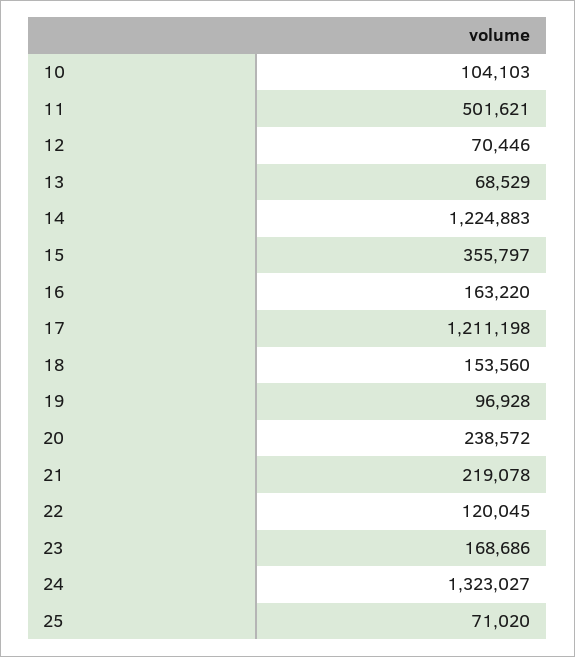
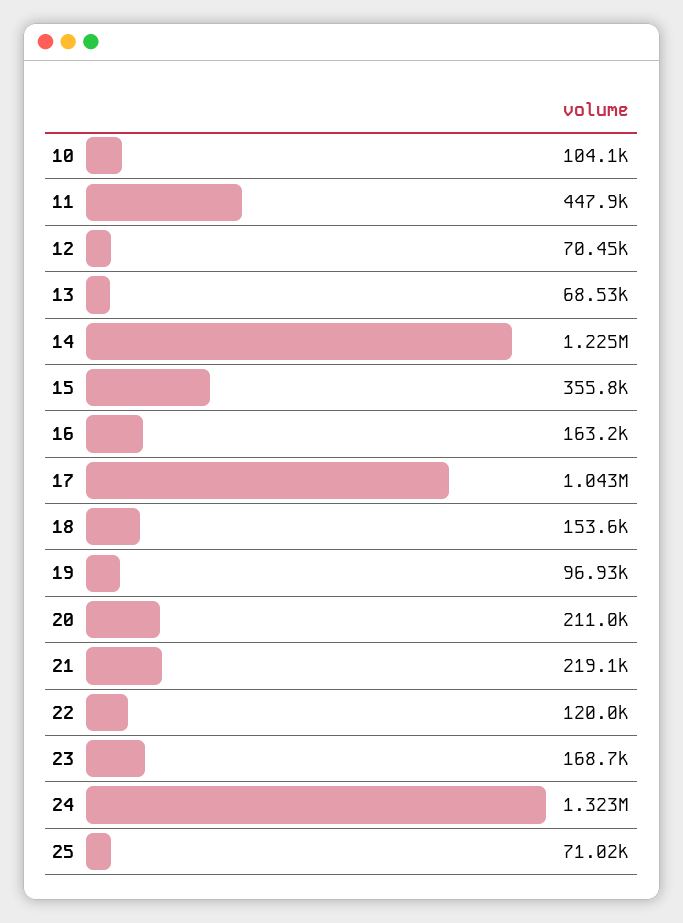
  {
    "10": 104103,
-   "11": 501621,
+   "11": 447900,
    "12": 70446,
    "13": 68529,
    "14": 1224883,
    "15": 355797,
    "16": 163220,
-   "17": 1211198,
+   "17": 1043000,
    "18": 153560,
    "19": 96928,
-   "20": 238572,
+   "20": 211000,
    "21": 219078,
    "22": 120045,
    "23": 168686,
    "24": 1323027,
    "25": 71020
  }

